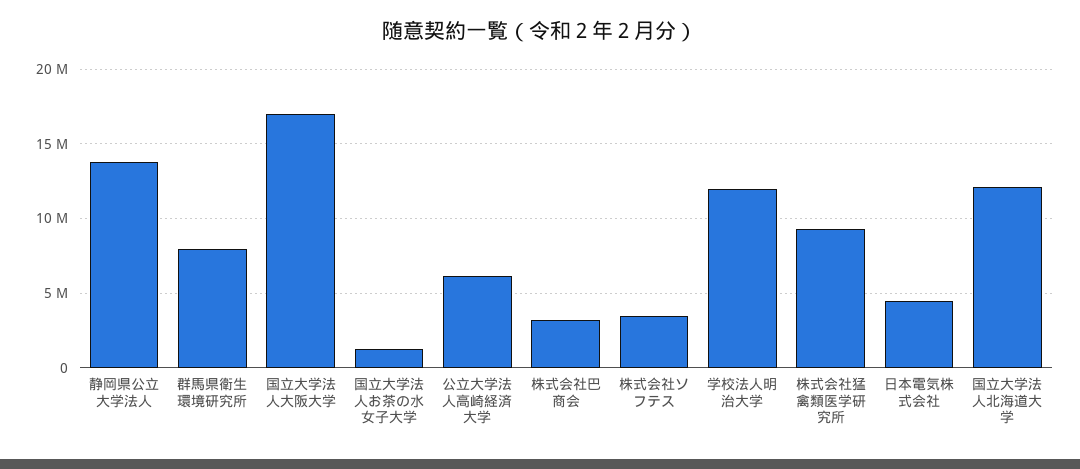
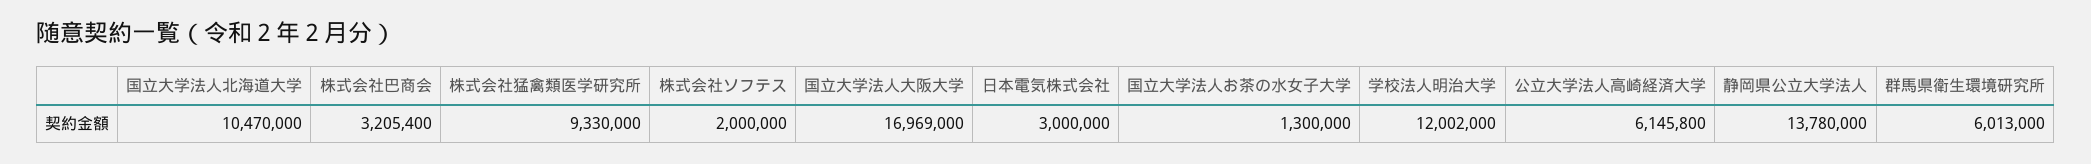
  {
    "静岡県公立大学法人": 13780000,
-   "群馬県衛生環境研究所": 8000000,
+   "群馬県衛生環境研究所": 6013000,
    "国立大学法人大阪大学": 16969000,
    "国立大学法人お茶の水女子大学": 1300000,
    "公立大学法人高崎経済大学": 6145800,
    "株式会社巴商会": 3205400,
-   "株式会社ソフテス": 3500000,
+   "株式会社ソフテス": 2000000,
    "学校法人明治大学": 12002000,
    "株式会社猛禽類医学研究所": 9330000,
-   "日本電気株式会社": 4500000,
+   "日本電気株式会社": 3000000,
-   "国立大学法人北海道大学": 12000000
+   "国立大学法人北海道大学": 10470000
  }

